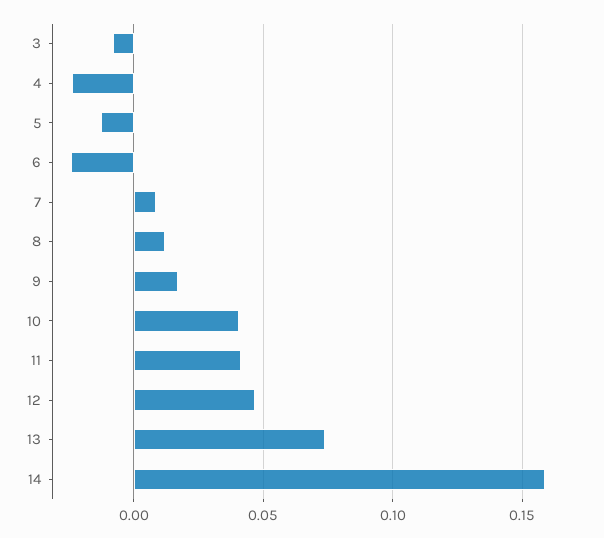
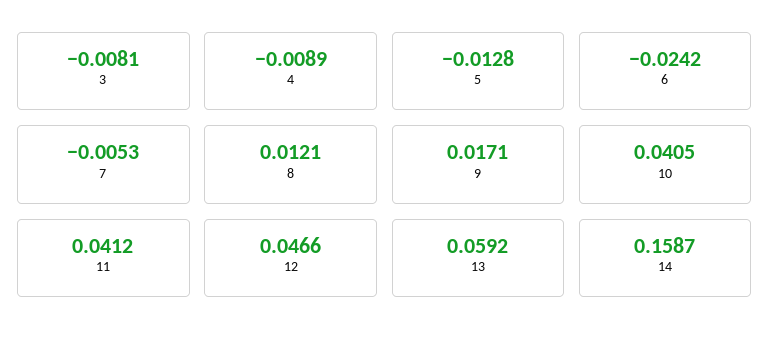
  {
    "3": -0.0081,
-   "4": -0.025,
+   "4": -0.0089,
    "5": -0.0128,
    "6": -0.0242,
-   "7": 0.01,
+   "7": -0.0053,
    "8": 0.0121,
    "9": 0.0171,
    "10": 0.0405,
    "11": 0.0412,
    "12": 0.0466,
-   "13": 0.075,
+   "13": 0.0592,
    "14": 0.1587
  }

